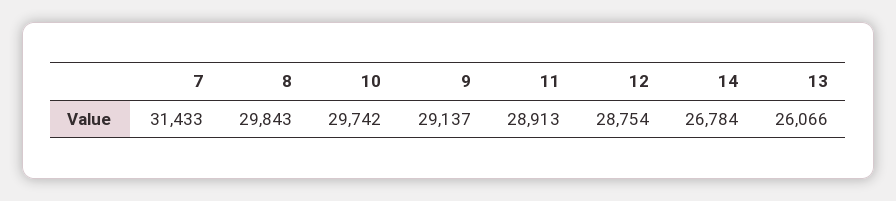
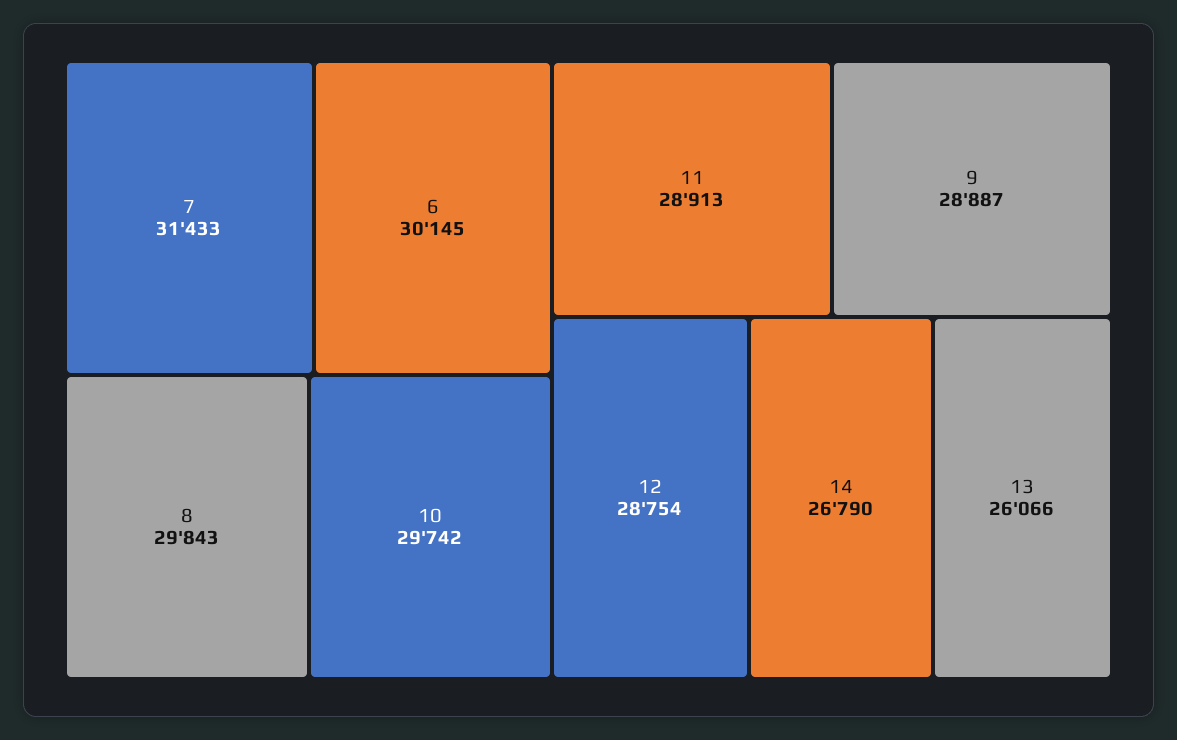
  {
    "7": 31433,
    "8": 29843,
    "10": 29742,
-   "9": 29137,
+   "9": 28887,
    "11": 28913,
    "12": 28754,
-   "14": 26784,
+   "14": 26790,
-   "13": 26066
+   "13": 26066,
+   "6": 30145
  }

